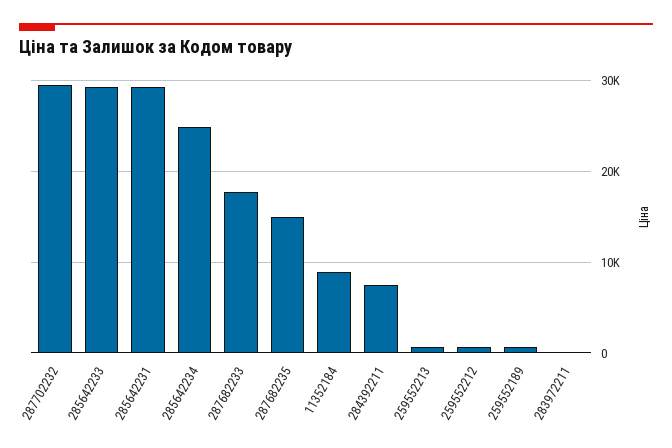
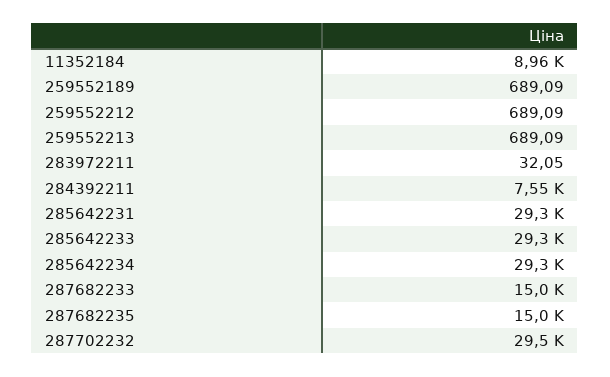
  {
    "287702232": 29500,
    "285642233": 29300,
    "285642231": 29300,
-   "285642234": 25000,
+   "285642234": 29300,
-   "287682233": 18000,
+   "287682233": 15000,
    "287682235": 15000,
    "11352184": 8960,
    "284392211": 7550,
    "259552213": 689.09,
    "259552212": 689.09,
    "259552189": 689.09,
    "283972211": 32.05
  }

